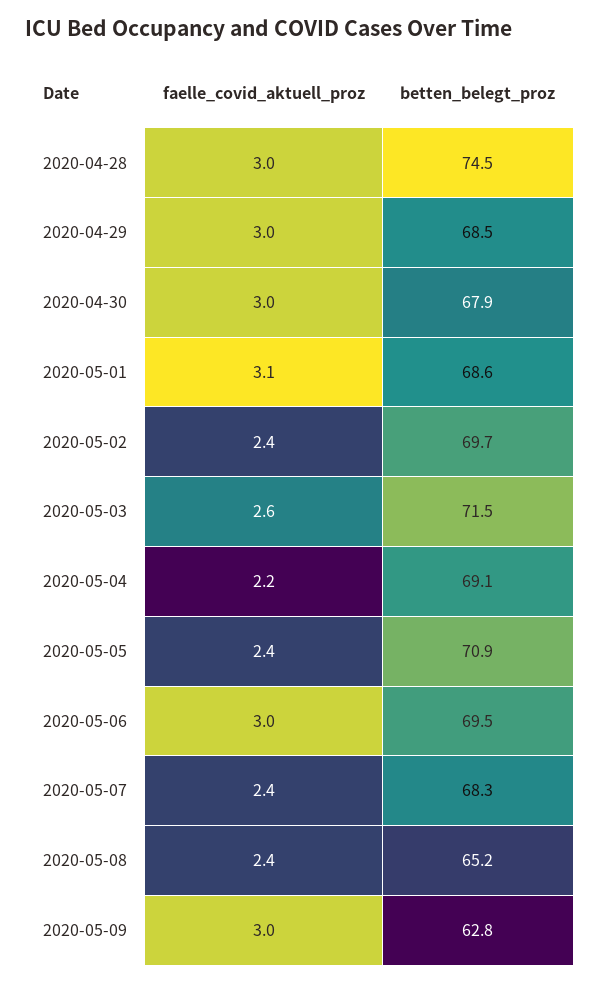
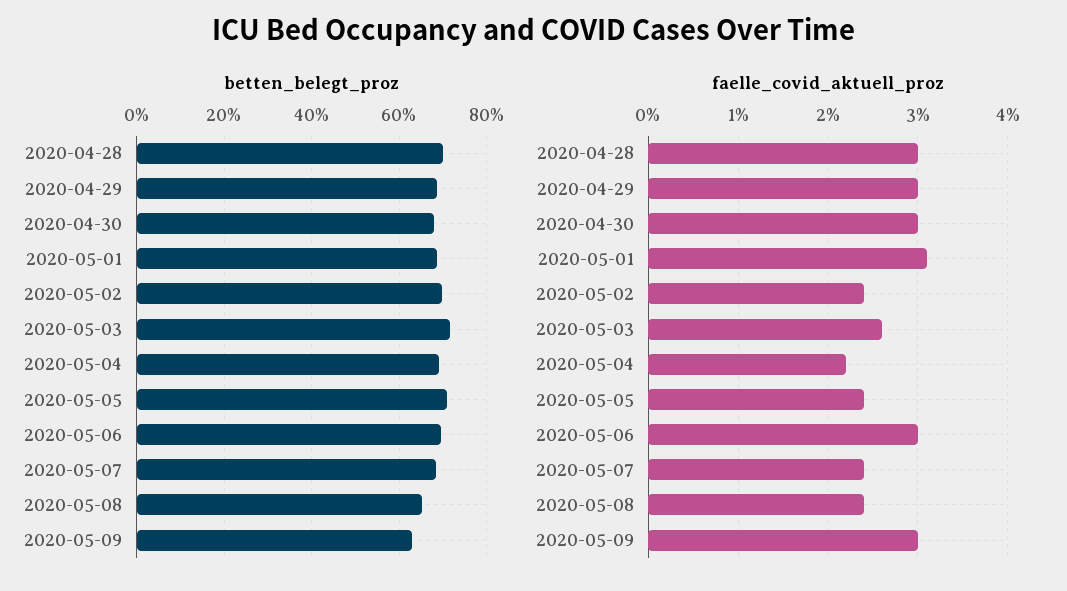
  {
    "faelle_covid_aktuell_proz": {
      "2020-04-28": 3,
      "2020-04-29": 3,
      "2020-04-30": 3,
      "2020-05-01": 3.1,
      "2020-05-02": 2.4,
      "2020-05-03": 2.6,
      "2020-05-04": 2.2,
      "2020-05-05": 2.4,
      "2020-05-06": 3,
      "2020-05-07": 2.4,
      "2020-05-08": 2.4,
      "2020-05-09": 3
    },
    "betten_belegt_proz": {
-     "2020-04-28": 74.5,
+     "2020-04-28": 70,
      "2020-04-29": 68.5,
      "2020-04-30": 67.9,
      "2020-05-01": 68.6,
      "2020-05-02": 69.7,
      "2020-05-03": 71.5,
      "2020-05-04": 69.1,
      "2020-05-05": 70.9,
      "2020-05-06": 69.5,
      "2020-05-07": 68.3,
      "2020-05-08": 65.2,
      "2020-05-09": 62.8
    }
  }

